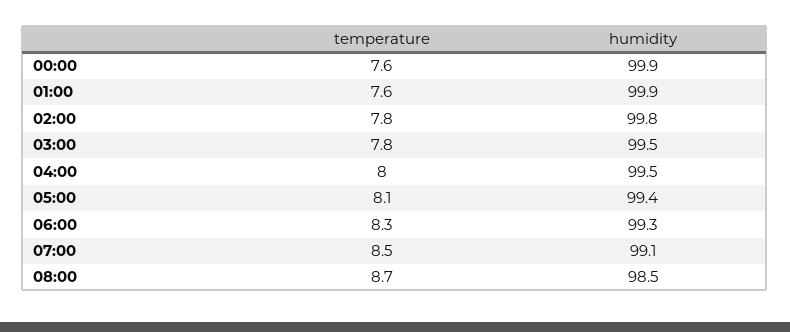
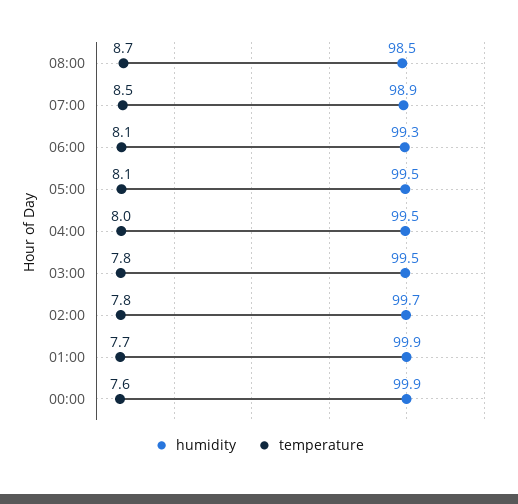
  {
    "temperature": {
      "00:00": 7.6,
-     "01:00": 7.6,
+     "01:00": 7.7,
      "02:00": 7.8,
      "03:00": 7.8,
      "04:00": 8,
      "05:00": 8.1,
-     "06:00": 8.3,
+     "06:00": 8.1,
      "07:00": 8.5,
      "08:00": 8.7
    },
    "humidity": {
      "00:00": 99.9,
      "01:00": 99.9,
-     "02:00": 99.8,
+     "02:00": 99.7,
      "03:00": 99.5,
      "04:00": 99.5,
-     "05:00": 99.4,
+     "05:00": 99.5,
      "06:00": 99.3,
-     "07:00": 99.1,
+     "07:00": 98.9,
      "08:00": 98.5
    }
  }

